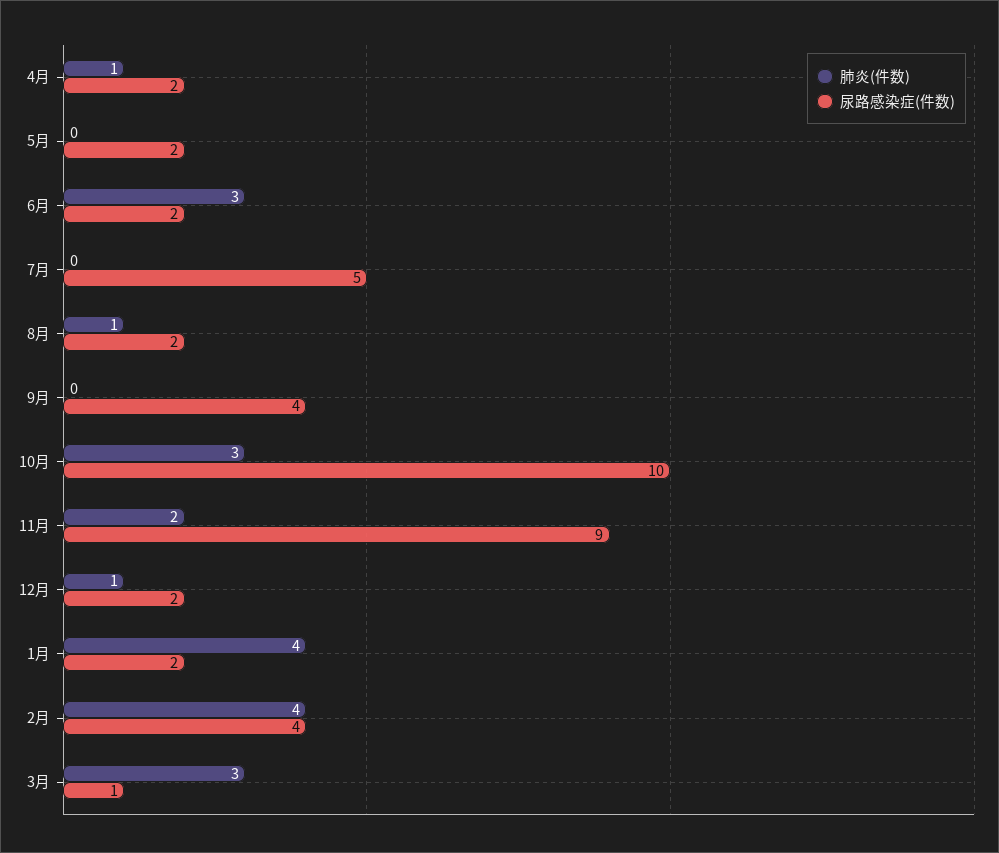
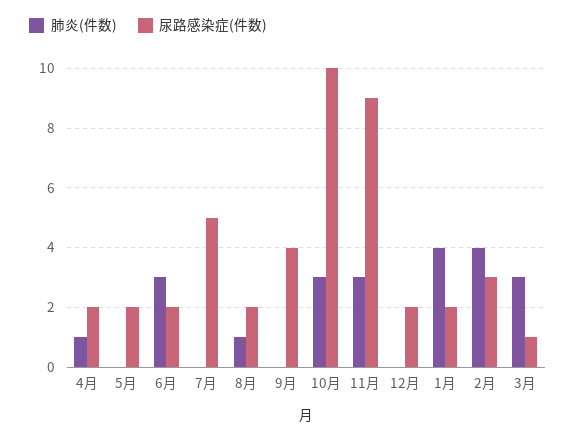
  {
    "肺炎(件数)": {
      "4月": 1,
      "5月": 0,
      "6月": 3,
      "7月": 0,
      "8月": 1,
      "9月": 0,
      "10月": 3,
-     "11月": 2,
+     "11月": 3,
-     "12月": 1,
+     "12月": 0,
      "1月": 4,
      "2月": 4,
      "3月": 3
    },
    "尿路感染症(件数)": {
      "4月": 2,
      "5月": 2,
      "6月": 2,
      "7月": 5,
      "8月": 2,
      "9月": 4,
      "10月": 10,
      "11月": 9,
      "12月": 2,
      "1月": 2,
-     "2月": 4,
+     "2月": 3,
      "3月": 1
    }
  }

